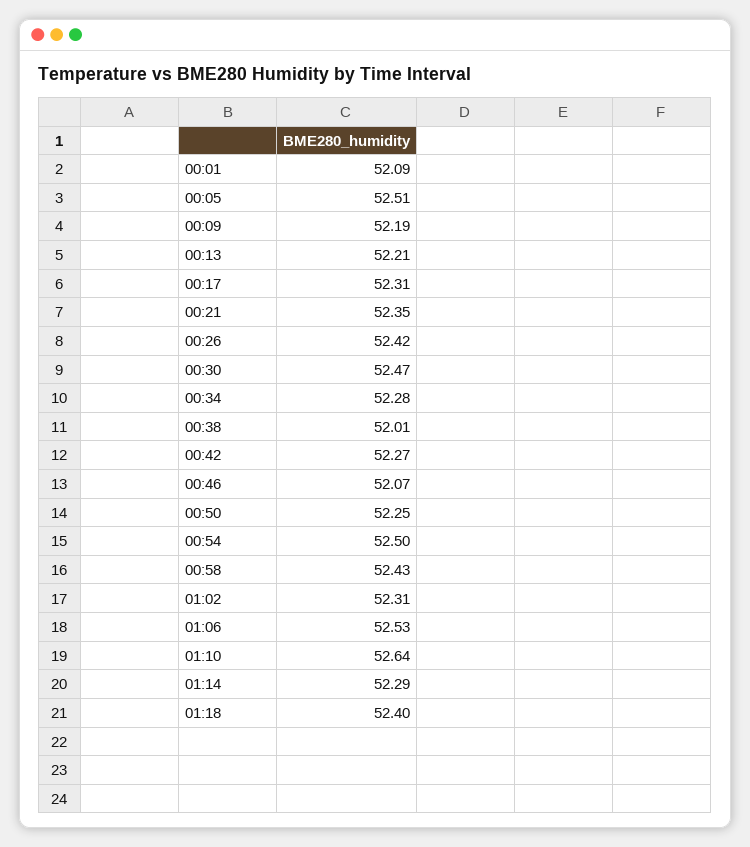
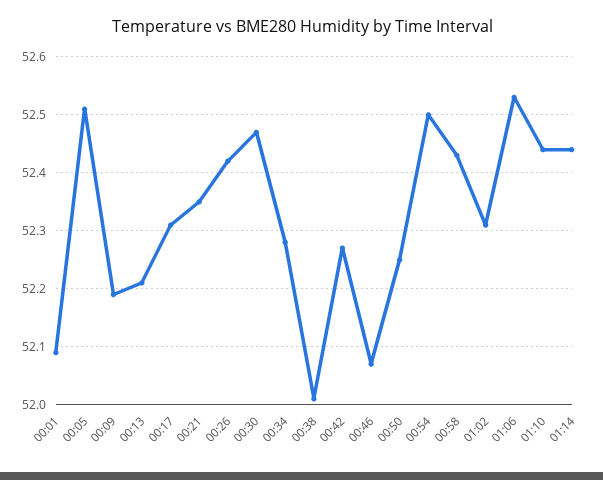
  {
    "00:01": 52.09,
    "00:05": 52.51,
    "00:09": 52.19,
    "00:13": 52.21,
    "00:17": 52.31,
    "00:21": 52.35,
    "00:26": 52.42,
    "00:30": 52.47,
    "00:34": 52.28,
    "00:38": 52.01,
    "00:42": 52.27,
    "00:46": 52.07,
    "00:50": 52.25,
    "00:54": 52.5,
    "00:58": 52.43,
    "01:02": 52.31,
    "01:06": 52.53,
-   "01:10": 52.64,
+   "01:10": 52.45,
-   "01:14": 52.29,
+   "01:14": 52.45
-   "01:18": 52.4
  }

